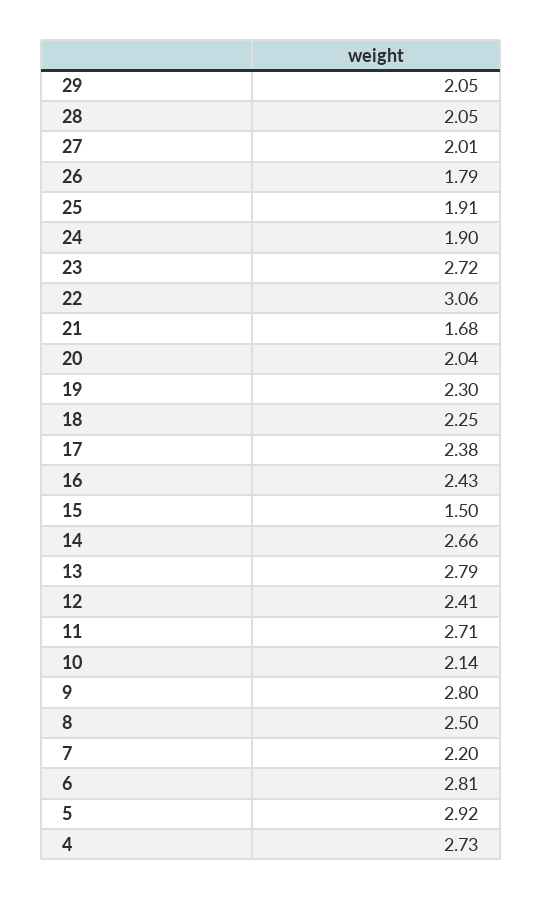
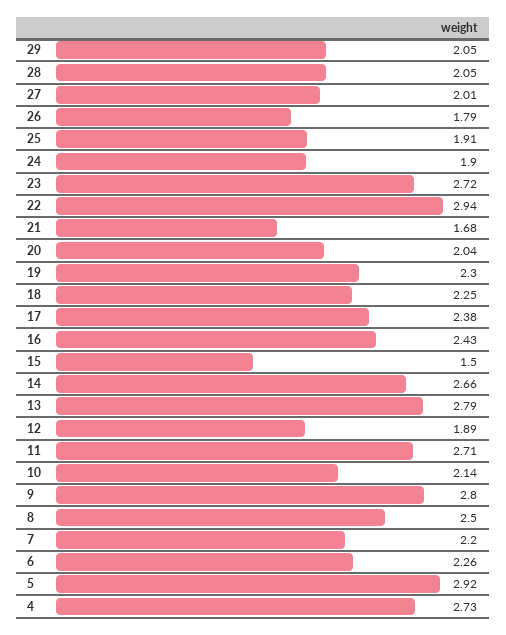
  {
    "29": 2.05,
    "28": 2.05,
    "27": 2.01,
    "26": 1.79,
    "25": 1.91,
    "24": 1.9,
    "23": 2.72,
-   "22": 3.06,
+   "22": 2.94,
    "21": 1.68,
    "20": 2.04,
    "19": 2.3,
    "18": 2.25,
    "17": 2.38,
    "16": 2.43,
    "15": 1.5,
    "14": 2.66,
    "13": 2.79,
-   "12": 2.41,
+   "12": 1.89,
    "11": 2.71,
    "10": 2.14,
    "9": 2.8,
    "8": 2.5,
    "7": 2.2,
-   "6": 2.81,
+   "6": 2.26,
    "5": 2.92,
    "4": 2.73
  }

